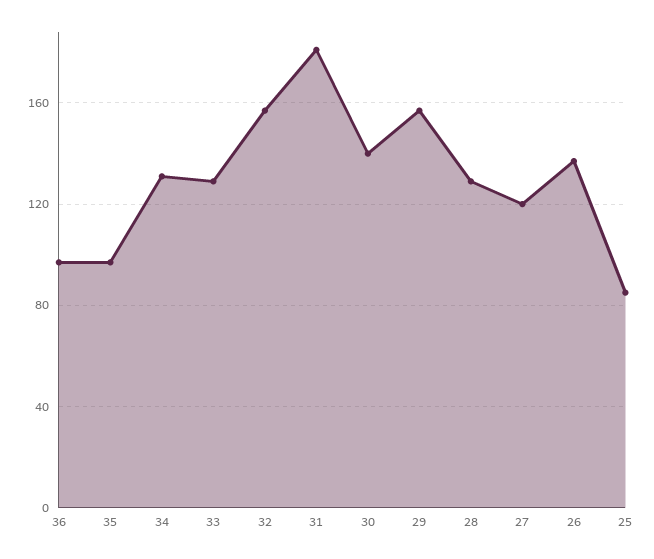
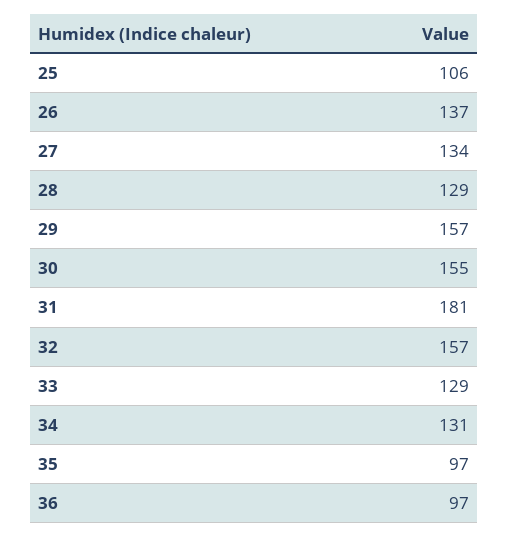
  {
    "36": 97,
    "35": 97,
    "34": 131,
    "33": 129,
    "32": 157,
    "31": 181,
-   "30": 140,
+   "30": 155,
    "29": 157,
    "28": 129,
-   "27": 120,
+   "27": 134,
    "26": 137,
-   "25": 85
+   "25": 106
  }

